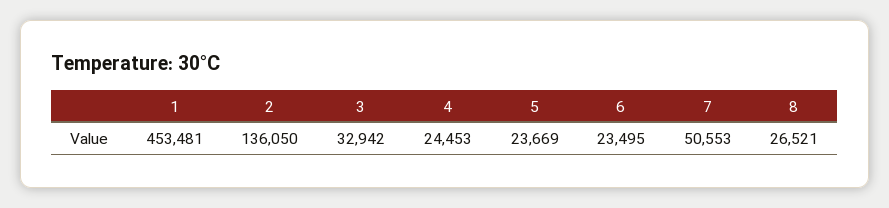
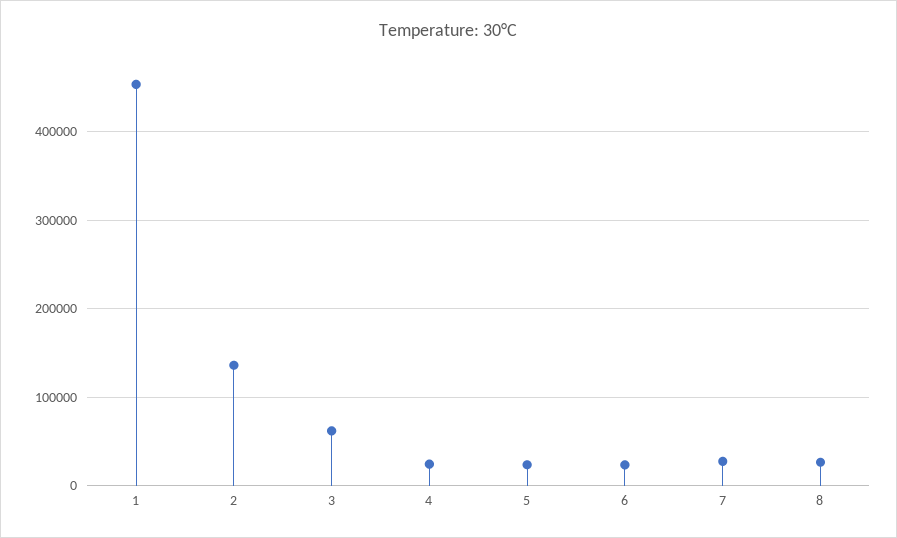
  {
    "1": 453481,
    "2": 136050,
-   "3": 32942,
+   "3": 60000,
    "4": 24453,
    "5": 23669,
    "6": 23495,
-   "7": 50553,
+   "7": 30000,
    "8": 26521
  }

